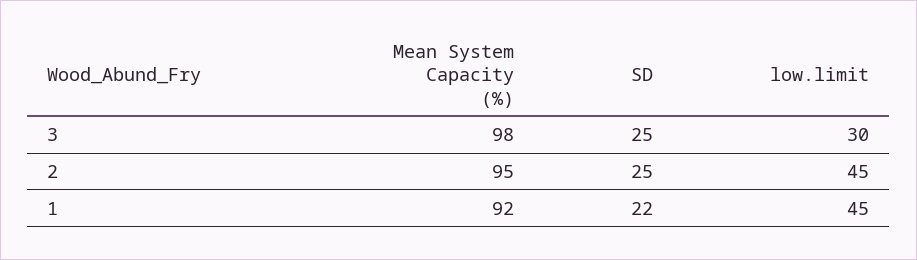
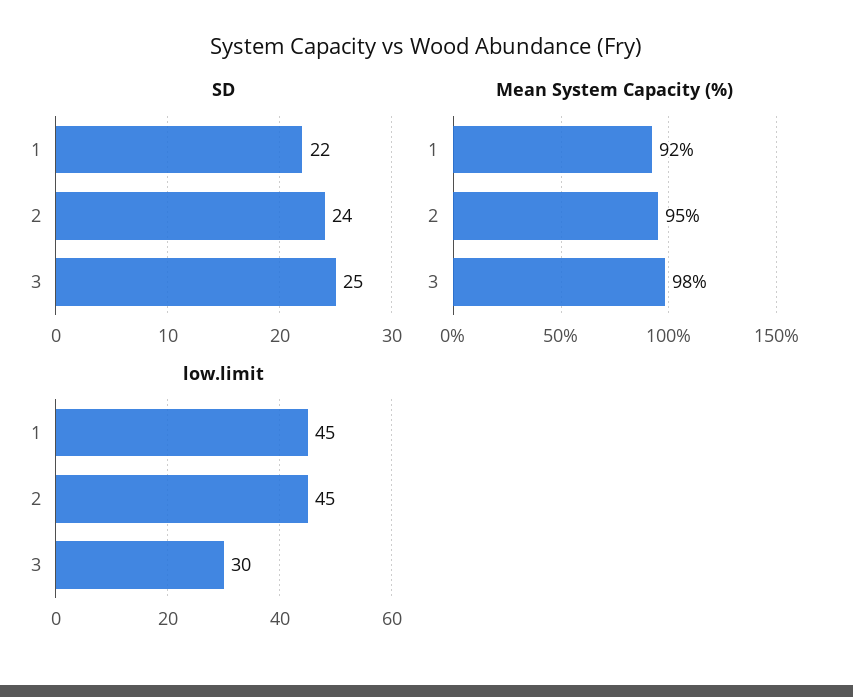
  {
    "Mean System Capacity (%)": {
      "3": 98,
      "2": 95,
      "1": 92
    },
    "SD": {
      "3": 25,
-     "2": 25,
+     "2": 24,
      "1": 22
    },
    "low.limit": {
      "3": 30,
      "2": 45,
      "1": 45
    }
  }

